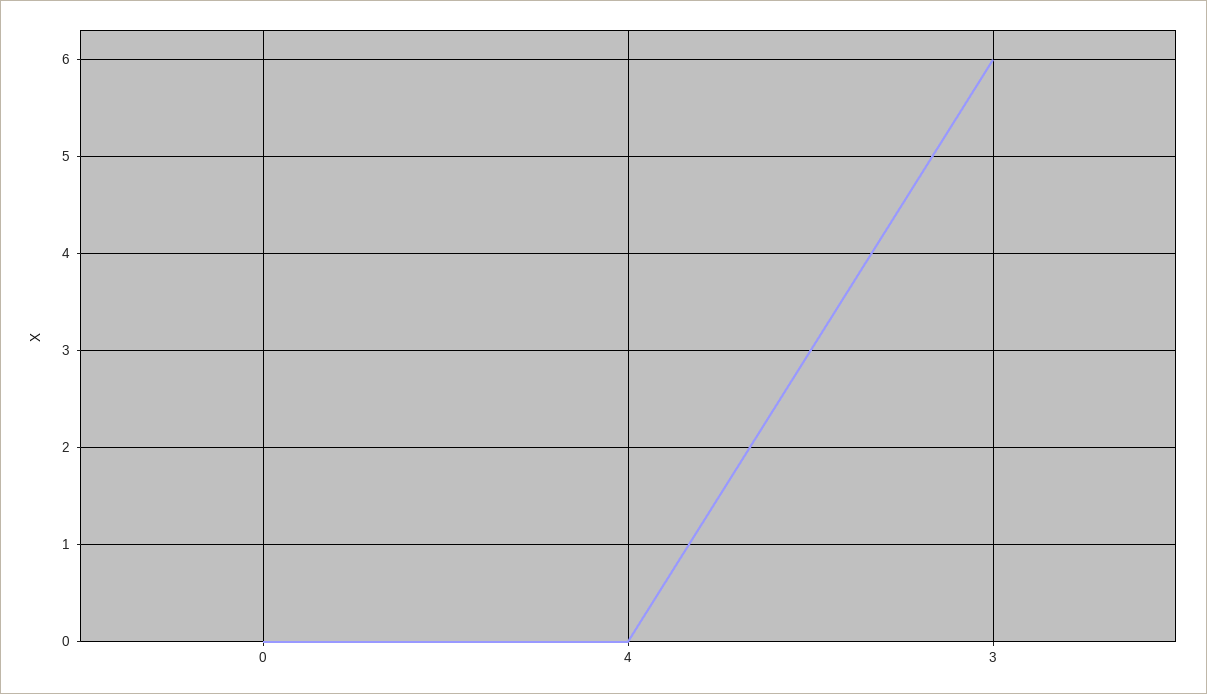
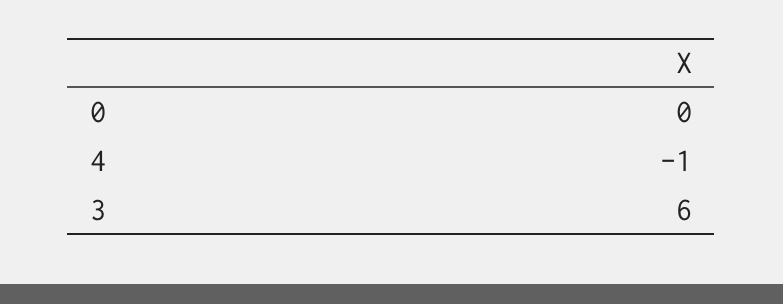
  {
    "0": 0,
-   "4": 0,
+   "4": -1,
    "3": 6
  }

